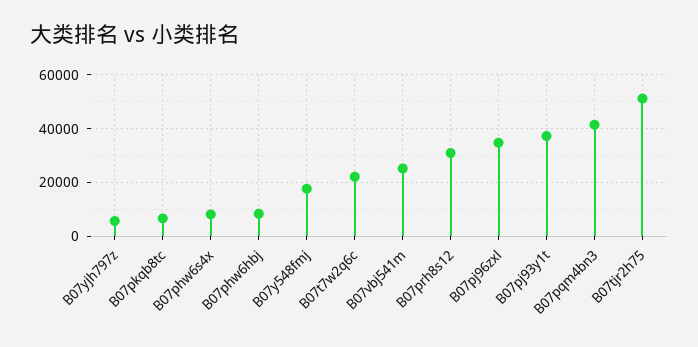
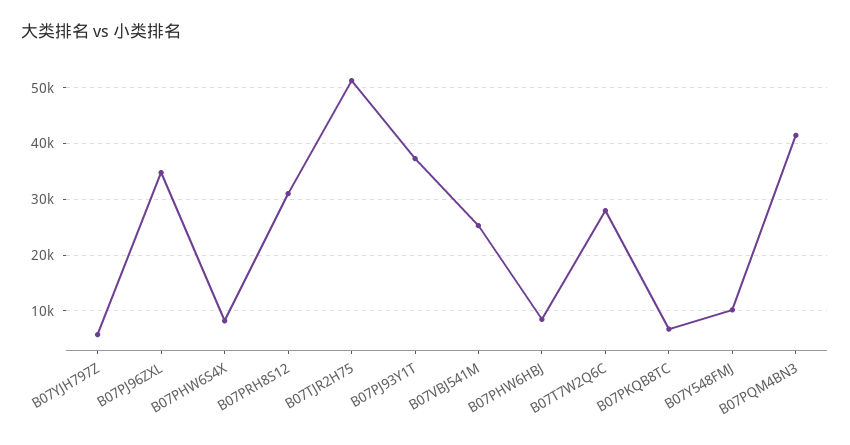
  {
    "B07yjh797z": 6000,
    "B07pkqb8tc": 6000,
    "B07phw6s4x": 8000,
    "B07phw6hbj": 8000,
-   "B07y548fmj": 17500,
+   "B07y548fmj": 10000,
-   "B07t7w2q6c": 22500,
+   "B07t7w2q6c": 28000,
    "B07vbj541m": 26000,
    "B07prh8s12": 32000,
    "B07pj96zxl": 34000,
    "B07pj93y1t": 38000,
    "B07pqm4bn3": 42000,
    "B07tjr2h75": 52000
  }

